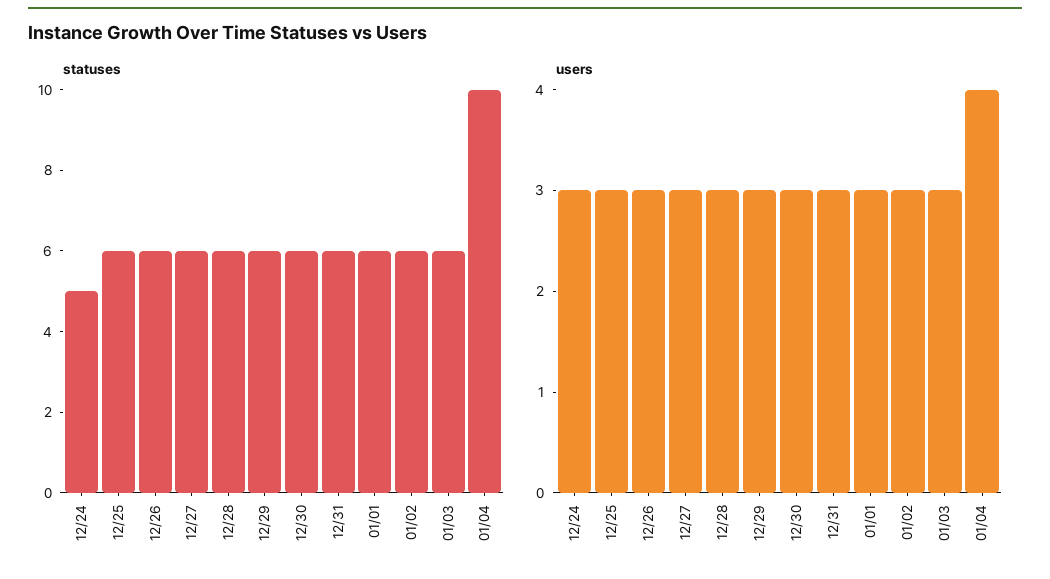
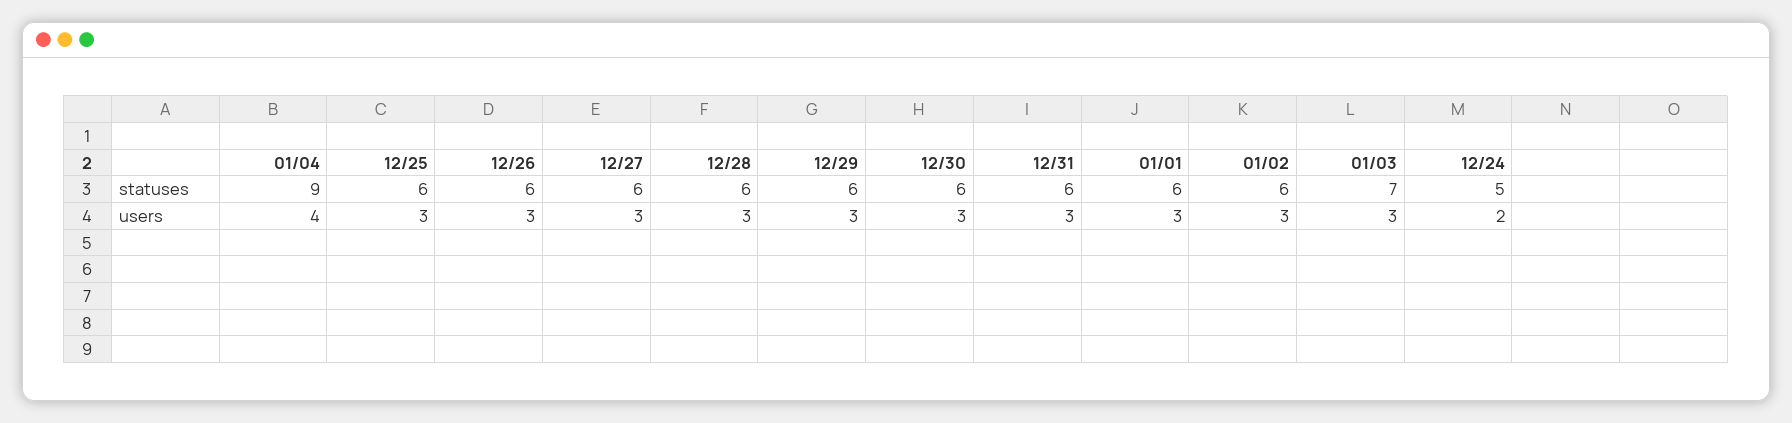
  {
    "statuses": {
      "12/24": 5,
      "12/25": 6,
      "12/26": 6,
      "12/27": 6,
      "12/28": 6,
      "12/29": 6,
      "12/30": 6,
      "12/31": 6,
      "01/01": 6,
      "01/02": 6,
-     "01/03": 6,
+     "01/03": 7,
-     "01/04": 10
+     "01/04": 9
    },
    "users": {
-     "12/24": 3,
+     "12/24": 2,
      "12/25": 3,
      "12/26": 3,
      "12/27": 3,
      "12/28": 3,
      "12/29": 3,
      "12/30": 3,
      "12/31": 3,
      "01/01": 3,
      "01/02": 3,
      "01/03": 3,
      "01/04": 4
    }
  }

